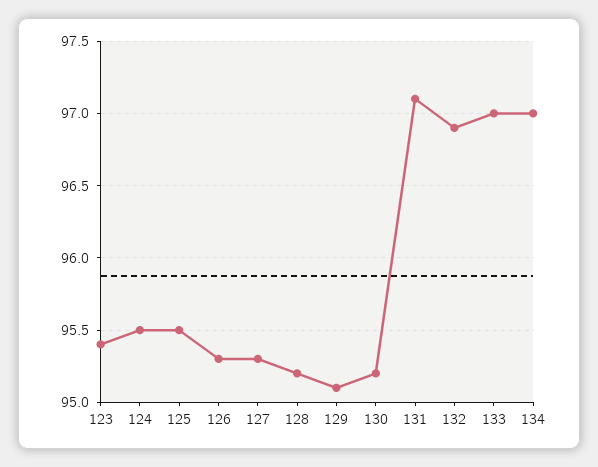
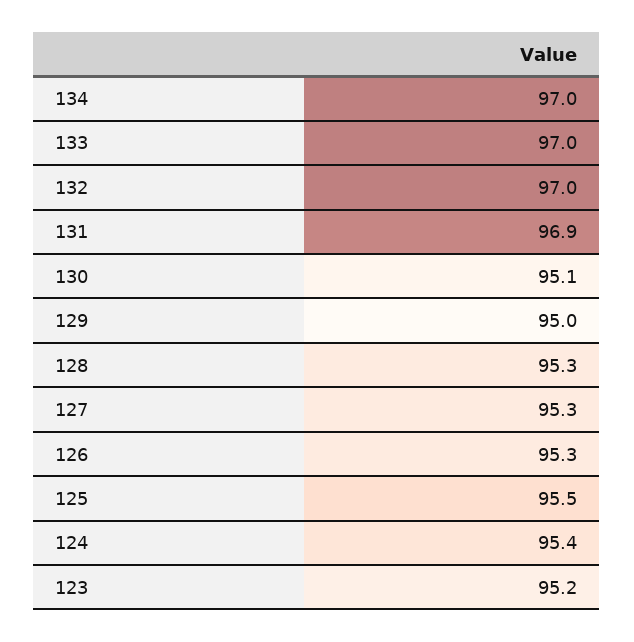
  {
-   "123": 95.4,
+   "123": 95.2,
-   "124": 95.5,
+   "124": 95.4,
    "125": 95.5,
    "126": 95.3,
    "127": 95.3,
-   "128": 95.2,
+   "128": 95.3,
-   "129": 95.1,
+   "129": 95,
-   "130": 95.2,
+   "130": 95.1,
-   "131": 97.1,
+   "131": 96.9,
-   "132": 96.9,
+   "132": 97,
    "133": 97,
    "134": 97
  }

